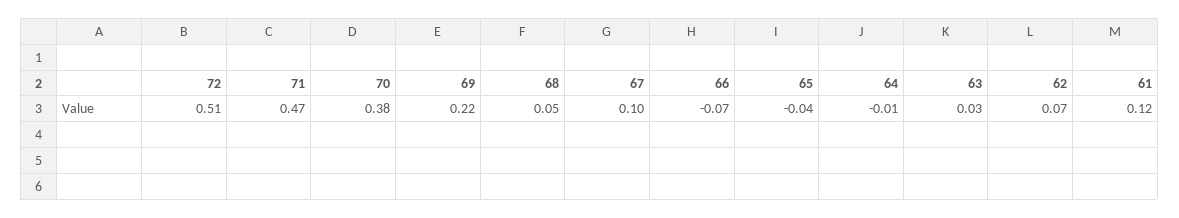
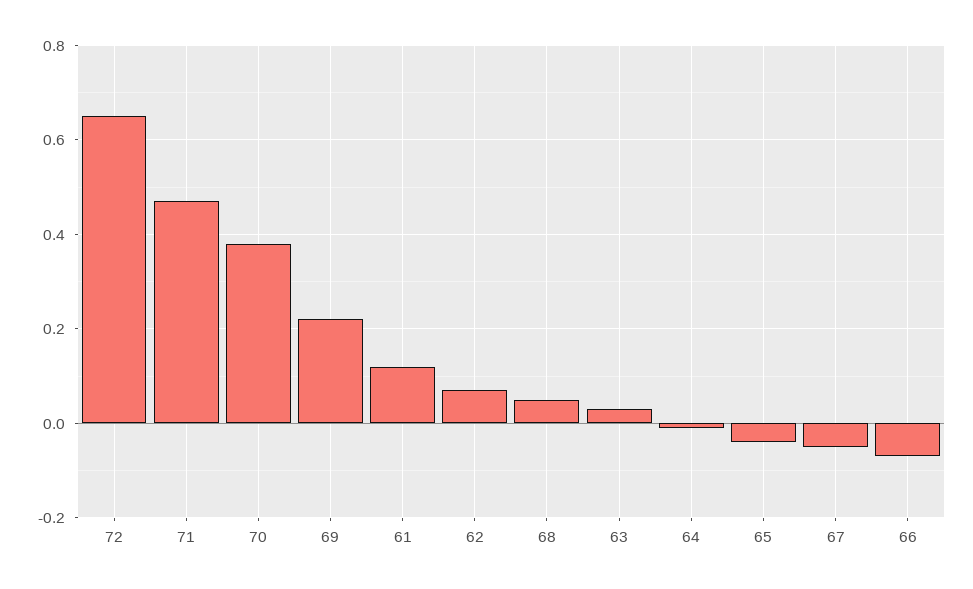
  {
-   "72": 0.51,
+   "72": 0.65,
    "71": 0.47,
    "70": 0.38,
    "69": 0.22,
    "68": 0.05,
-   "67": 0.1,
+   "67": -0.05,
    "66": -0.07,
    "65": -0.04,
    "64": -0.01,
    "63": 0.03,
    "62": 0.07,
    "61": 0.12
  }

